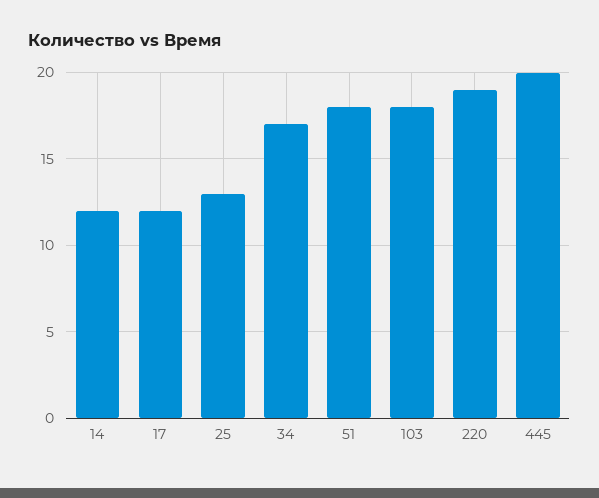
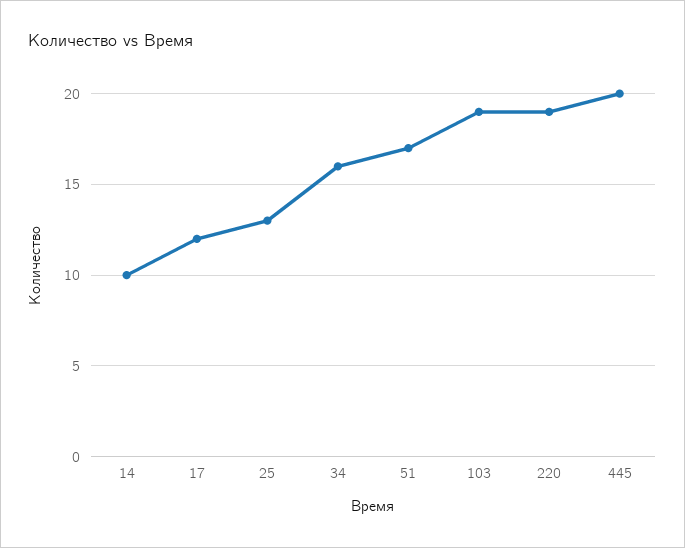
  {
-   "14": 12,
+   "14": 10,
    "17": 12,
    "25": 13,
-   "34": 17,
+   "34": 16,
-   "51": 18,
+   "51": 17,
-   "103": 18,
+   "103": 19,
    "220": 19,
    "445": 20
  }

